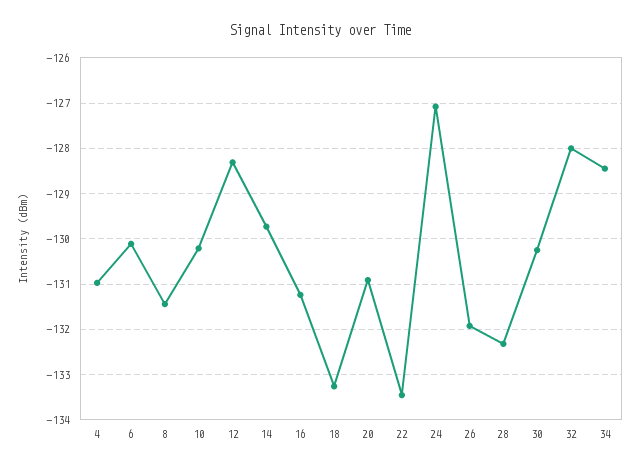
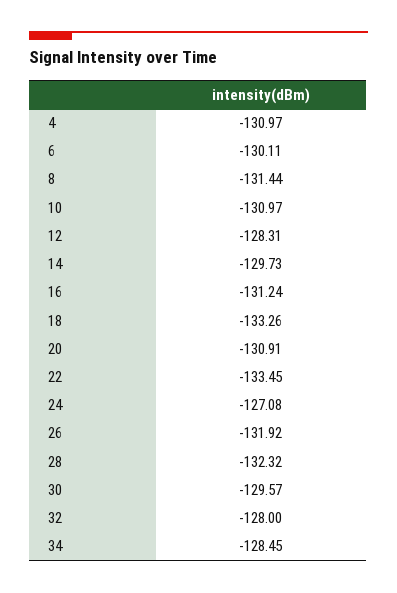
  {
    "4": -130.97,
    "6": -130.11,
    "8": -131.44,
-   "10": -130.2,
+   "10": -130.97,
    "12": -128.31,
    "14": -129.73,
    "16": -131.24,
    "18": -133.26,
    "20": -130.91,
    "22": -133.45,
    "24": -127.08,
    "26": -131.92,
    "28": -132.32,
-   "30": -130.2,
+   "30": -129.57,
    "32": -128,
    "34": -128.45
  }

